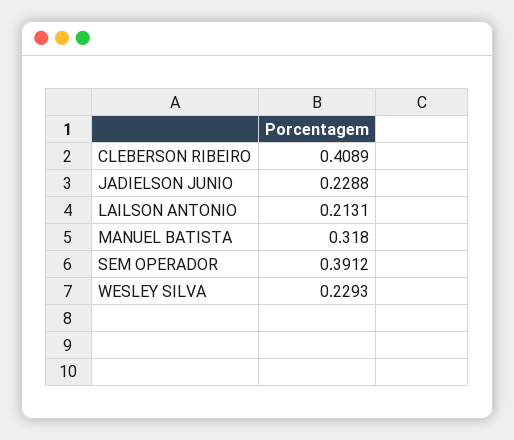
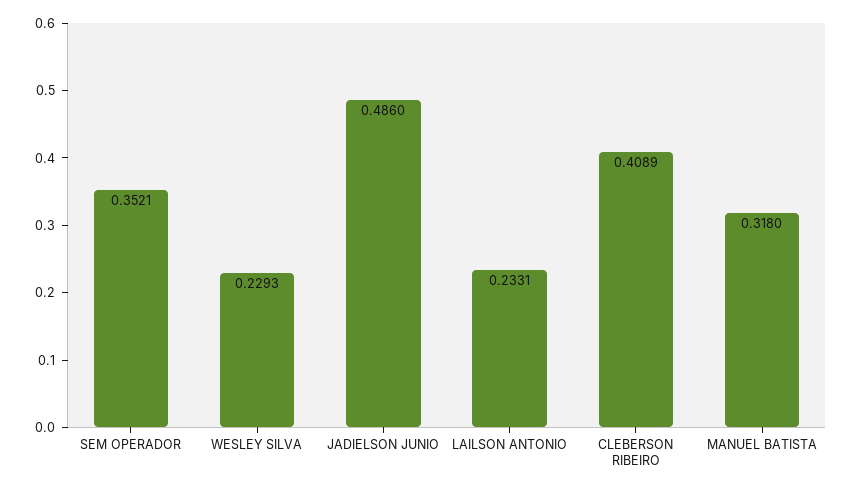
  {
    "CLEBERSON RIBEIRO": 0.4089,
-   "JADIELSON JUNIO": 0.2288,
+   "JADIELSON JUNIO": 0.486,
-   "LAILSON ANTONIO": 0.2131,
+   "LAILSON ANTONIO": 0.2331,
    "MANUEL BATISTA": 0.318,
-   "SEM OPERADOR": 0.3912,
+   "SEM OPERADOR": 0.3521,
    "WESLEY SILVA": 0.2293
  }

